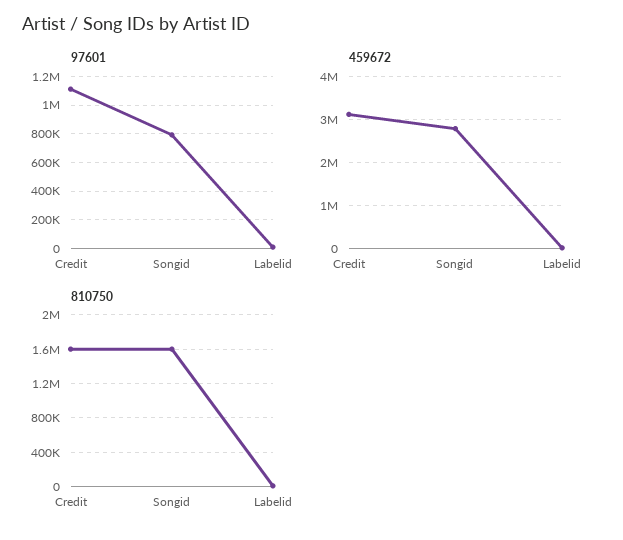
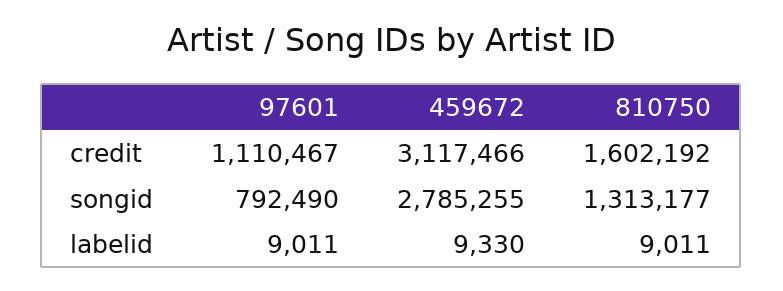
  {
    "97601": {
      "Credit": 1110467,
      "Songid": 792490,
      "Labelid": 9011
    },
    "459672": {
      "Credit": 3117466,
      "Songid": 2785255,
      "Labelid": 9330
    },
    "810750": {
      "Credit": 1602192,
-     "Songid": 1600000,
+     "Songid": 1313177,
      "Labelid": 9011
    }
  }

